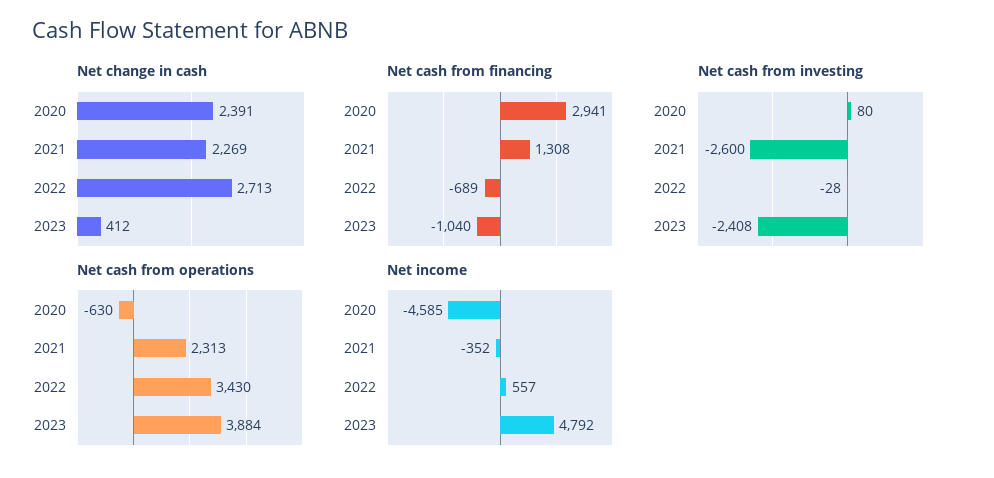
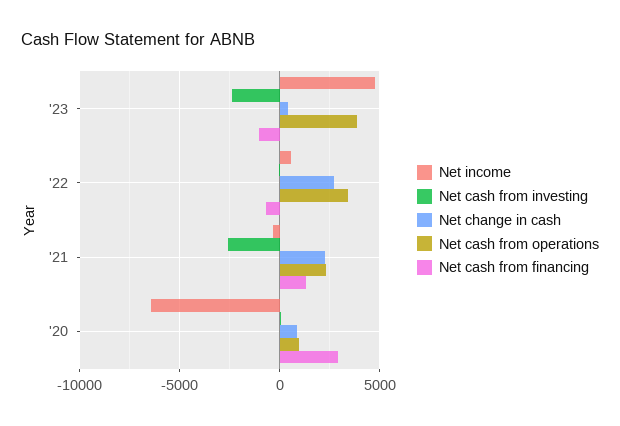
  {
    "Net change in cash": {
-     "2020": 2391,
+     "2020": 1000,
      "2021": 2269,
      "2022": 2713,
      "2023": 412
    },
    "Net cash from financing": {
      "2020": 2941,
      "2021": 1308,
      "2022": -689,
      "2023": -1040
    },
    "Net cash from investing": {
      "2020": 80,
      "2021": -2600,
      "2022": -28,
      "2023": -2408
    },
    "Net cash from operations": {
-     "2020": -630,
+     "2020": 1000,
      "2021": 2313,
      "2022": 3430,
      "2023": 3884
    },
    "Net income": {
-     "2020": -4585,
+     "2020": -6500,
      "2021": -352,
      "2022": 557,
      "2023": 4792
    }
  }

